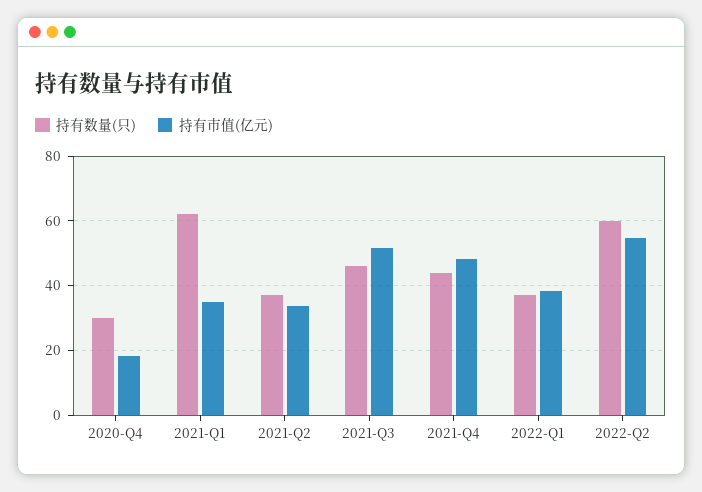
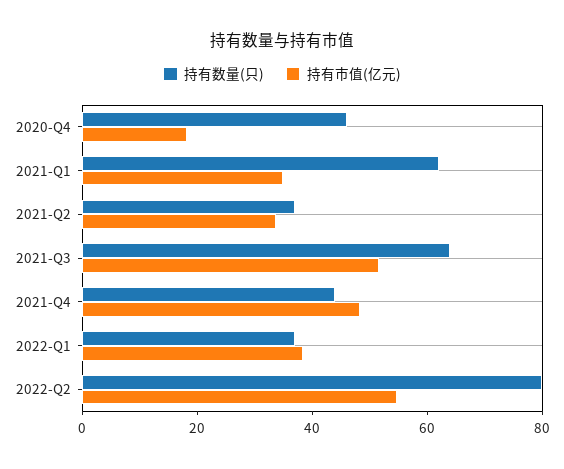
  {
    "持有数量(只)": {
-     "2020-Q4": 30,
+     "2020-Q4": 45,
      "2021-Q1": 62,
      "2021-Q2": 38,
-     "2021-Q3": 46,
+     "2021-Q3": 65,
      "2021-Q4": 44,
      "2022-Q1": 38,
-     "2022-Q2": 60
+     "2022-Q2": 80
    },
    "持有市值(亿元)": {
      "2020-Q4": 18,
      "2021-Q1": 34,
      "2021-Q2": 34,
      "2021-Q3": 52,
      "2021-Q4": 48,
      "2022-Q1": 38,
      "2022-Q2": 54
    }
  }

